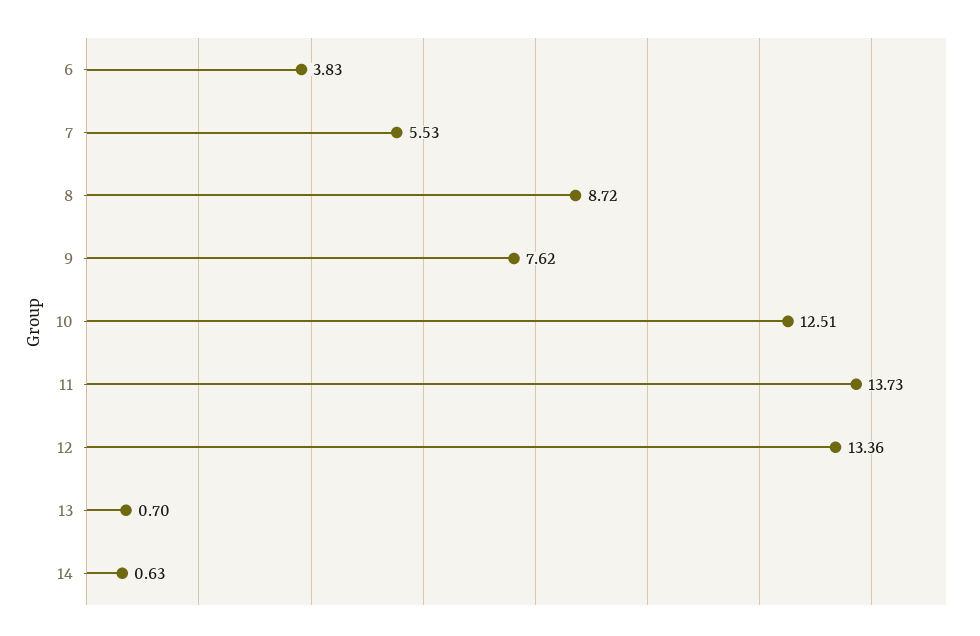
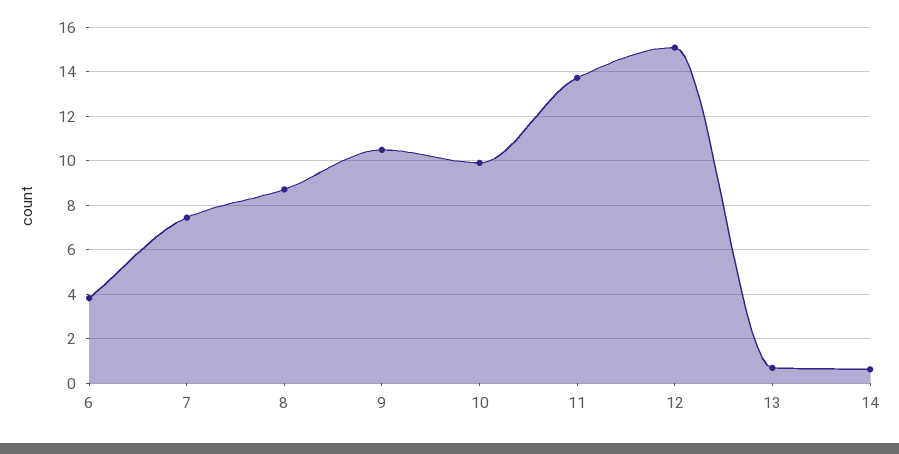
  {
    "6": 3.83,
-   "7": 5.53,
+   "7": 7.5,
    "8": 8.72,
-   "9": 7.62,
+   "9": 10.5,
-   "10": 12.51,
+   "10": 10,
    "11": 13.73,
-   "12": 13.36,
+   "12": 15,
    "13": 0.7,
    "14": 0.63
  }

